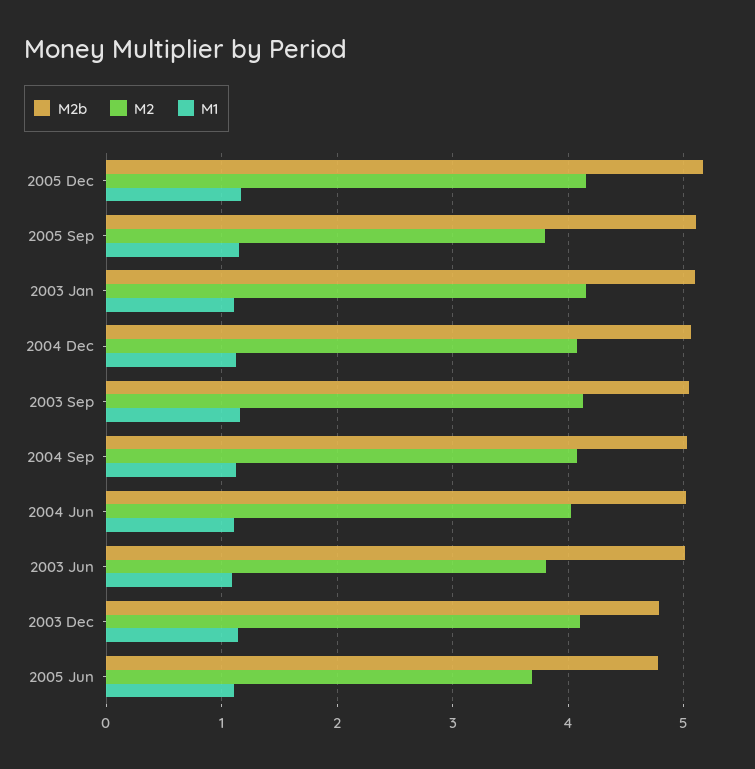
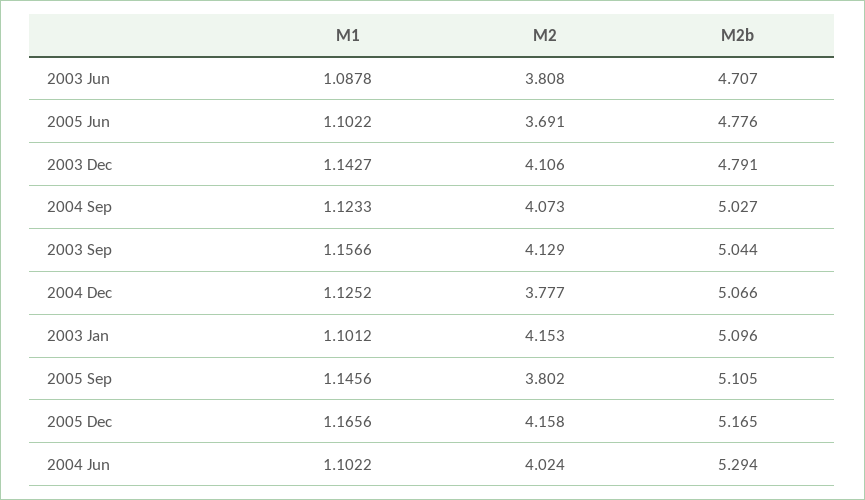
  {
    "M2b": {
      "2005 Dec": 5.165,
      "2005 Sep": 5.105,
      "2003 Jan": 5.096,
      "2004 Dec": 5.066,
      "2003 Sep": 5.044,
      "2004 Sep": 5.027,
-     "2004 Jun": 5,
+     "2004 Jun": 5.294,
-     "2003 Jun": 5,
+     "2003 Jun": 4.707,
      "2003 Dec": 4.791,
      "2005 Jun": 4.776
    },
    "M2": {
      "2005 Dec": 4.158,
      "2005 Sep": 3.802,
      "2003 Jan": 4.153,
-     "2004 Dec": 4.1,
+     "2004 Dec": 3.777,
      "2003 Sep": 4.129,
      "2004 Sep": 4.073,
      "2004 Jun": 4.024,
      "2003 Jun": 3.808,
      "2003 Dec": 4.106,
      "2005 Jun": 3.691
    },
    "M1": {
      "2005 Dec": 1.1656,
      "2005 Sep": 1.1456,
      "2003 Jan": 1.1012,
      "2004 Dec": 1.1252,
      "2003 Sep": 1.1566,
      "2004 Sep": 1.1233,
      "2004 Jun": 1.1022,
      "2003 Jun": 1.0878,
      "2003 Dec": 1.1427,
      "2005 Jun": 1.1022
    }
  }

